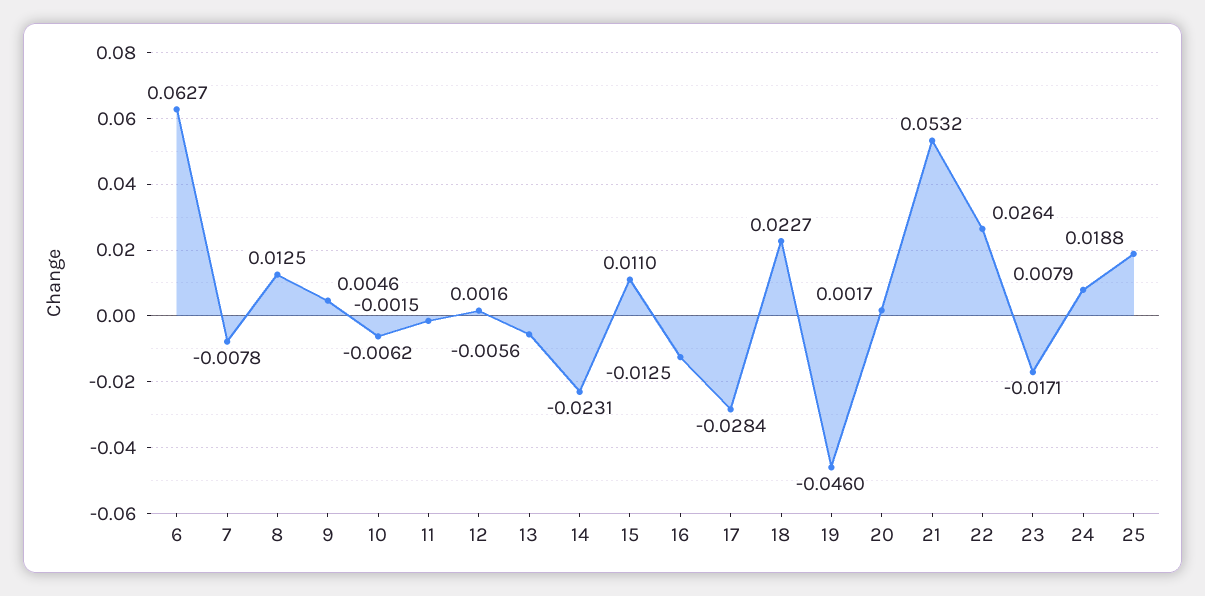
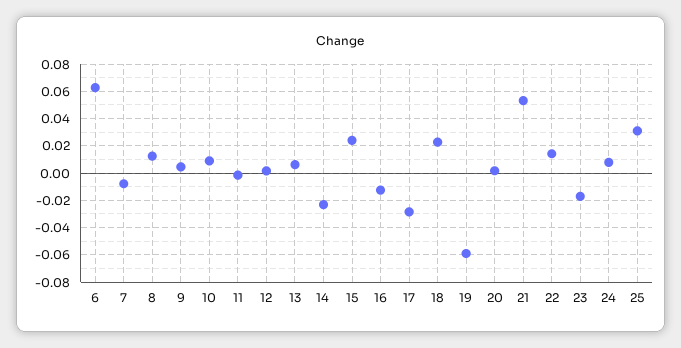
  {
    "6": 0.0627,
    "7": -0.0078,
    "8": 0.0125,
    "9": 0.0046,
-   "10": -0.0062,
+   "10": 0.01,
    "11": -0.0015,
    "12": 0.0016,
-   "13": -0.0056,
+   "13": 0.005,
    "14": -0.0231,
-   "15": 0.011,
+   "15": 0.025,
    "16": -0.0125,
    "17": -0.0284,
    "18": 0.0227,
-   "19": -0.046,
+   "19": -0.06,
    "20": 0.0017,
    "21": 0.0532,
-   "22": 0.0264,
+   "22": 0.015,
    "23": -0.0171,
    "24": 0.0079,
-   "25": 0.0188
+   "25": 0.03
  }

